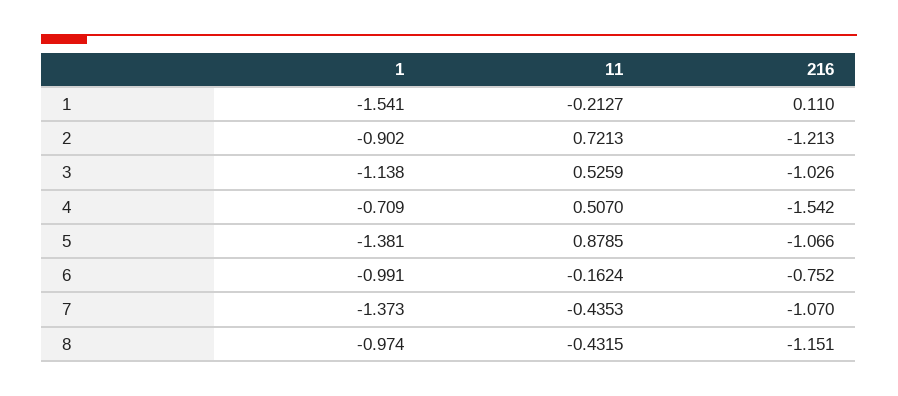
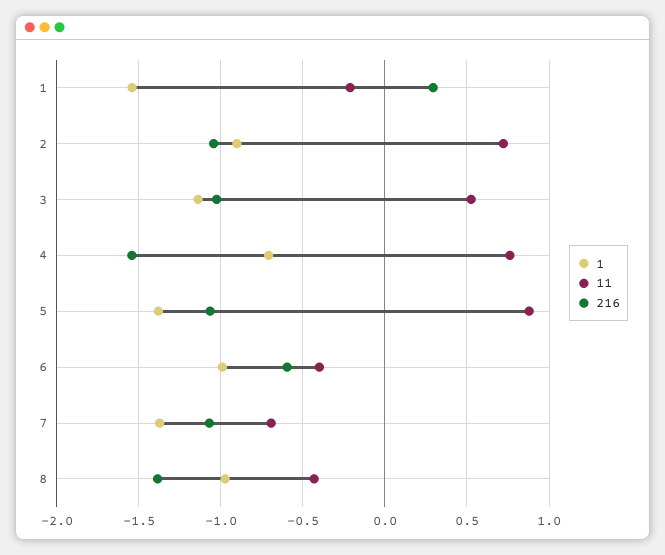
  {
    "1": {
      "1": -1.541,
      "2": -0.902,
      "3": -1.138,
      "4": -0.709,
      "5": -1.381,
      "6": -0.991,
      "7": -1.373,
      "8": -0.974
    },
    "11": {
      "1": -0.2127,
      "2": 0.7213,
      "3": 0.5259,
-     "4": 0.507,
+     "4": 0.75,
      "5": 0.8785,
-     "6": -0.1624,
+     "6": -0.4,
-     "7": -0.4353,
+     "7": -0.7,
      "8": -0.4315
    },
    "216": {
-     "1": 0.11,
+     "1": 0.3,
-     "2": -1.213,
+     "2": -1.05,
      "3": -1.026,
      "4": -1.542,
      "5": -1.066,
-     "6": -0.752,
+     "6": -0.6,
      "7": -1.07,
-     "8": -1.151
+     "8": -1.4
    }
  }

